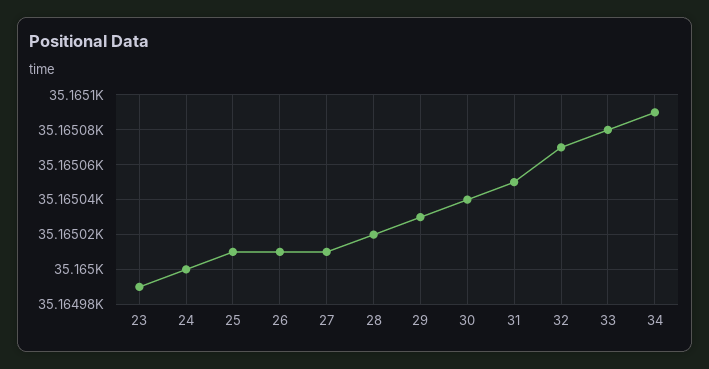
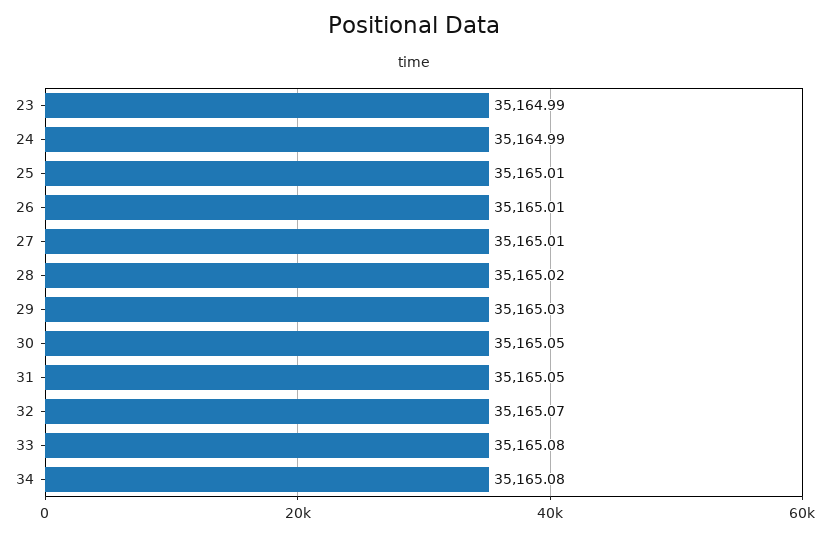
  {
    "23": 35164.99,
-   "24": 35165,
+   "24": 35164.99,
    "25": 35165.01,
    "26": 35165.01,
    "27": 35165.01,
    "28": 35165.02,
    "29": 35165.03,
-   "30": 35165.04,
+   "30": 35165.05,
    "31": 35165.05,
    "32": 35165.07,
    "33": 35165.08,
-   "34": 35165.09
+   "34": 35165.08
  }

